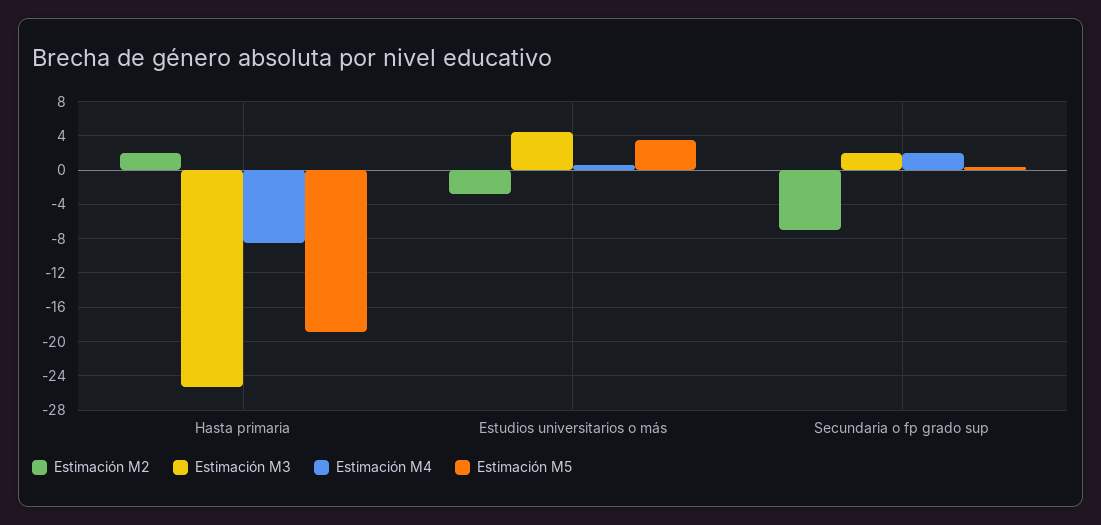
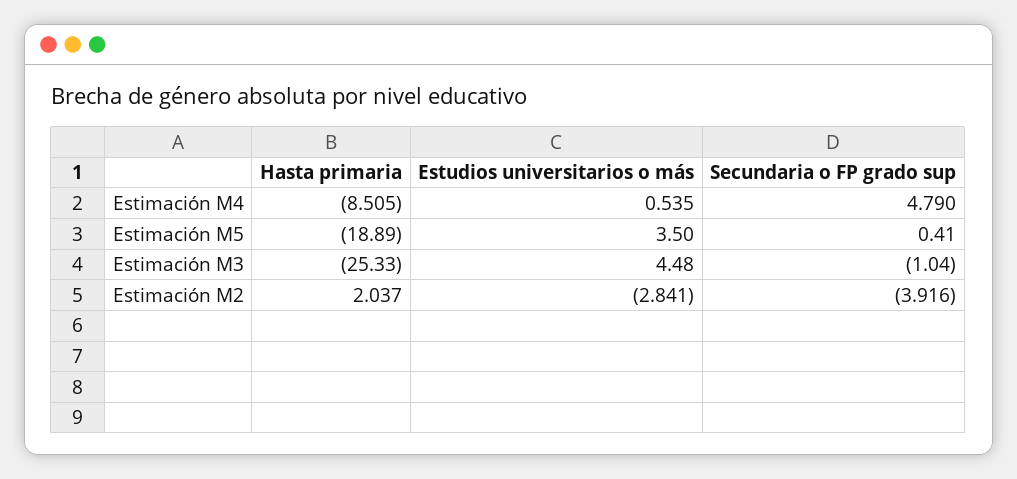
  {
    "Estimación M2": {
      "Hasta primaria": 2.037,
      "Estudios universitarios o más": -2.841,
-     "Secundaria o fp grado sup": -7
+     "Secundaria o fp grado sup": -3.916
    },
    "Estimación M3": {
      "Hasta primaria": -25.33,
      "Estudios universitarios o más": 4.48,
-     "Secundaria o fp grado sup": 2
+     "Secundaria o fp grado sup": -1.04
    },
    "Estimación M4": {
      "Hasta primaria": -8.505,
      "Estudios universitarios o más": 0.535,
-     "Secundaria o fp grado sup": 2
+     "Secundaria o fp grado sup": 4.79
    },
    "Estimación M5": {
      "Hasta primaria": -18.89,
      "Estudios universitarios o más": 3.5,
      "Secundaria o fp grado sup": 0.41
    }
  }

